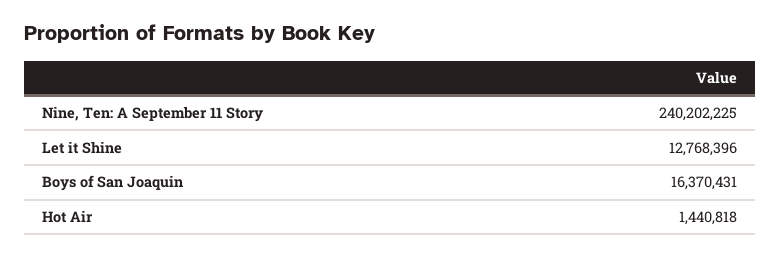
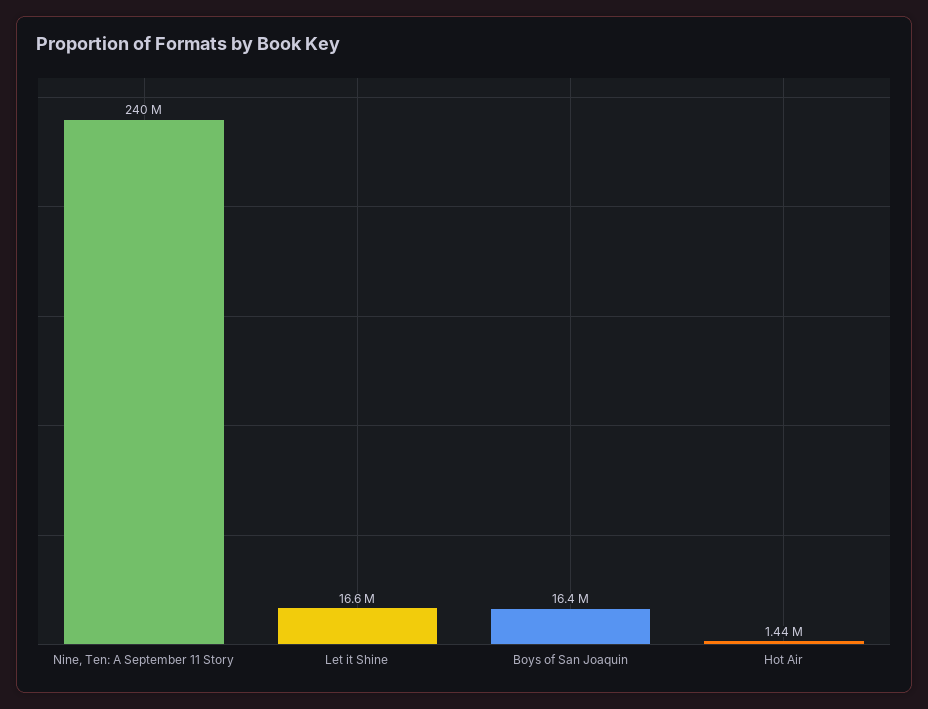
  {
    "Nine, Ten: A September 11 Story": 240202225,
-   "Let it Shine": 12768396,
+   "Let it Shine": 16600000,
    "Boys of San Joaquin": 16370431,
    "Hot Air": 1440818
  }

